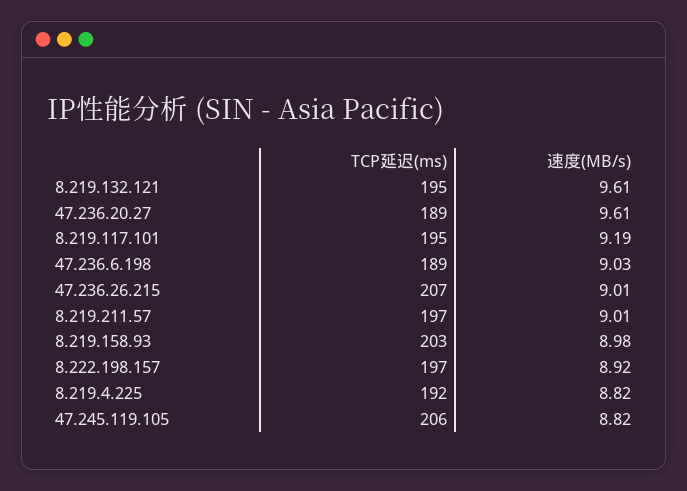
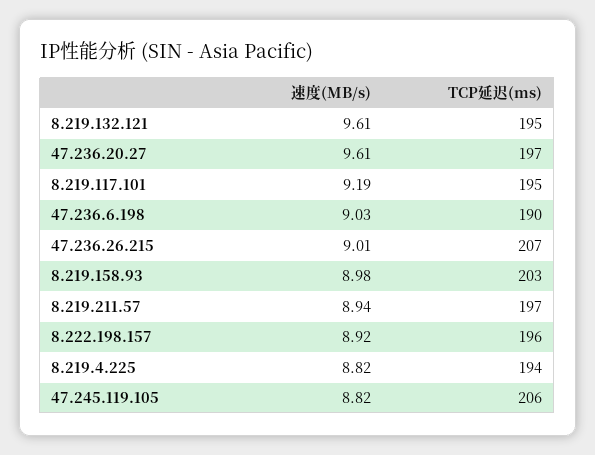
  {
    "TCP延迟(ms)": {
      "8.219.132.121": 195,
-     "47.236.20.27": 189,
+     "47.236.20.27": 197,
      "8.219.117.101": 195,
-     "47.236.6.198": 189,
+     "47.236.6.198": 190,
      "47.236.26.215": 207,
      "8.219.211.57": 197,
      "8.219.158.93": 203,
-     "8.222.198.157": 197,
+     "8.222.198.157": 196,
-     "8.219.4.225": 192,
+     "8.219.4.225": 194,
      "47.245.119.105": 206
    },
    "速度(MB/s)": {
      "8.219.132.121": 9.61,
      "47.236.20.27": 9.61,
      "8.219.117.101": 9.19,
      "47.236.6.198": 9.03,
      "47.236.26.215": 9.01,
-     "8.219.211.57": 9.01,
+     "8.219.211.57": 8.94,
      "8.219.158.93": 8.98,
      "8.222.198.157": 8.92,
      "8.219.4.225": 8.82,
      "47.245.119.105": 8.82
    }
  }

